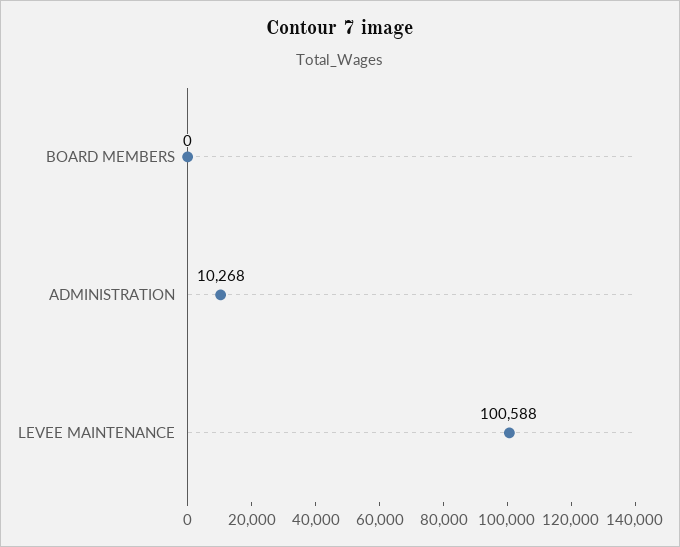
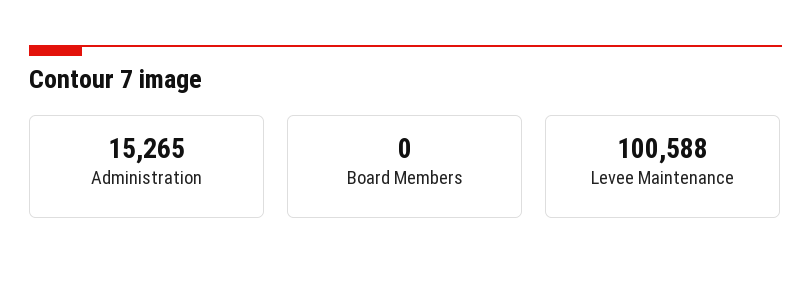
  {
    "BOARD MEMBERS": 0,
-   "ADMINISTRATION": 10268,
+   "ADMINISTRATION": 15265,
    "LEVEE MAINTENANCE": 100588
  }

